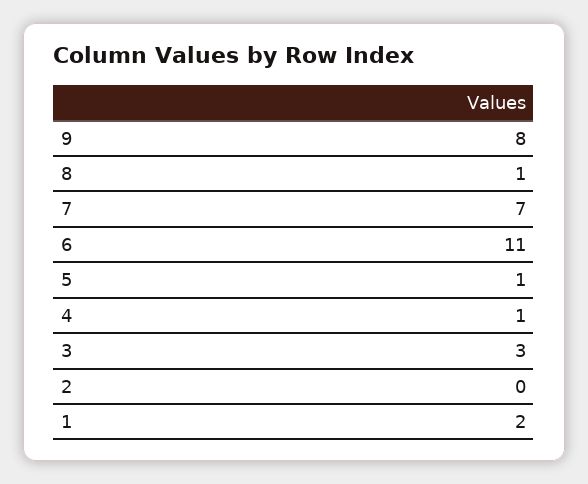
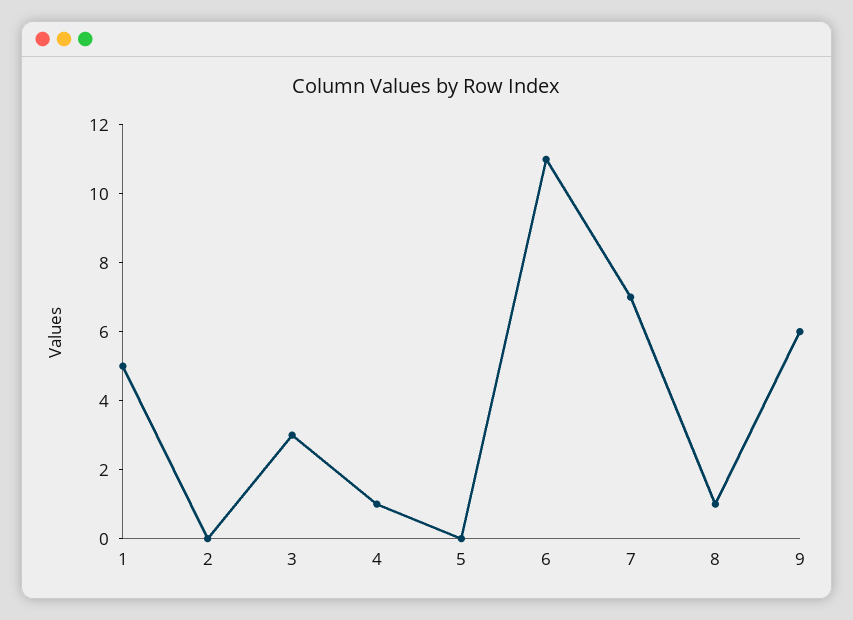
  {
-   "9": 8,
+   "9": 6,
    "8": 1,
    "7": 7,
    "6": 11,
-   "5": 1,
+   "5": 0,
    "4": 1,
    "3": 3,
    "2": 0,
-   "1": 2
+   "1": 5
  }

